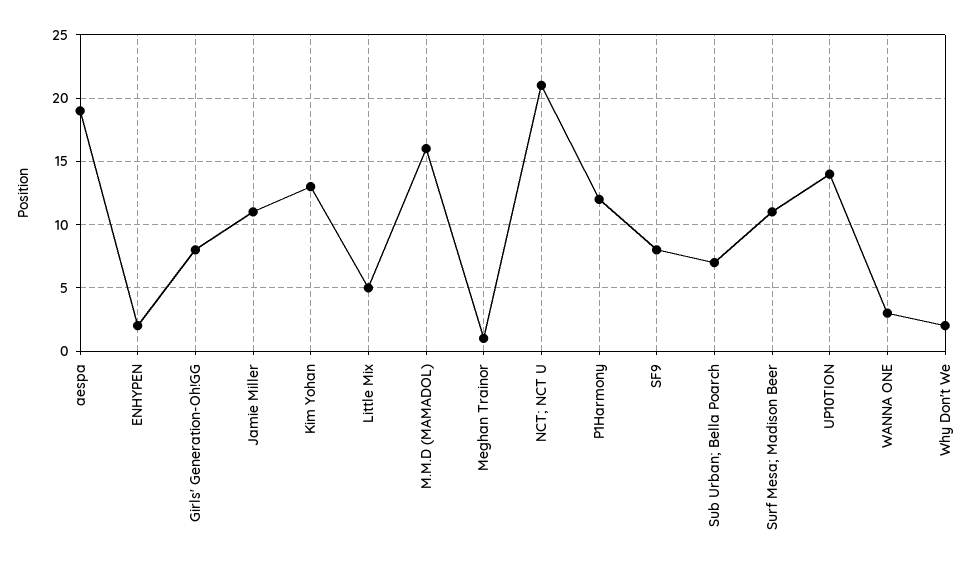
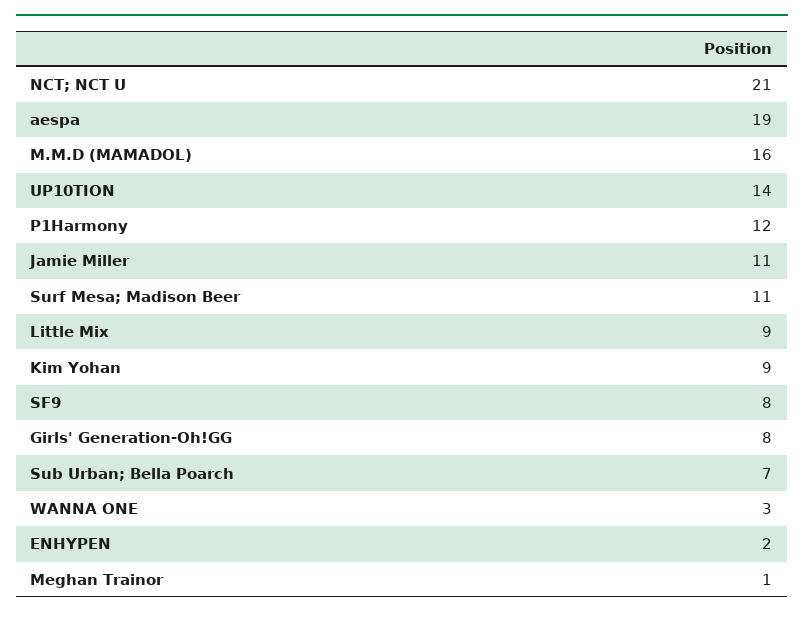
  {
    "aespa": 19,
    "ENHYPEN": 2,
    "Girls' Generation-Oh!GG": 8,
    "Jamie Miller": 11,
-   "Kim Yohan": 13,
+   "Kim Yohan": 9,
-   "Little Mix": 5,
+   "Little Mix": 9,
    "M.M.D (MAMADOL)": 16,
    "Meghan Trainor": 1,
    "NCT; NCT U": 21,
    "P1Harmony": 12,
    "SF9": 8,
    "Sub Urban; Bella Poarch": 7,
    "Surf Mesa; Madison Beer": 11,
    "UP10TION": 14,
-   "WANNA ONE": 3,
+   "WANNA ONE": 3
-   "Why Don't We": 2
  }

